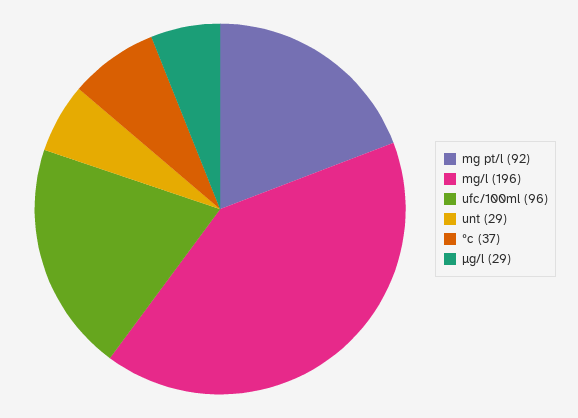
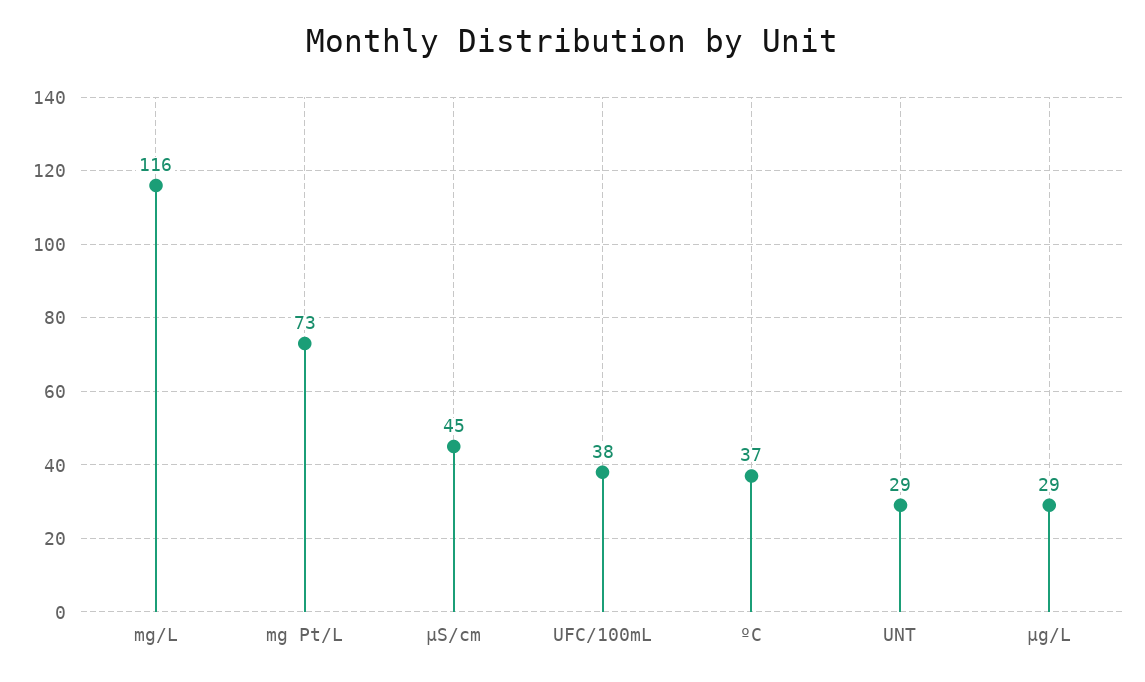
  {
-   "mg pt/l": 92,
+   "mg pt/l": 73,
-   "mg/l": 196,
+   "mg/l": 116,
-   "ufc/100ml": 96,
+   "ufc/100ml": 38,
    "unt": 29,
    "ºc": 37,
-   "µg/l": 29
+   "µg/l": 29,
+   "µS/cm": 45
  }

